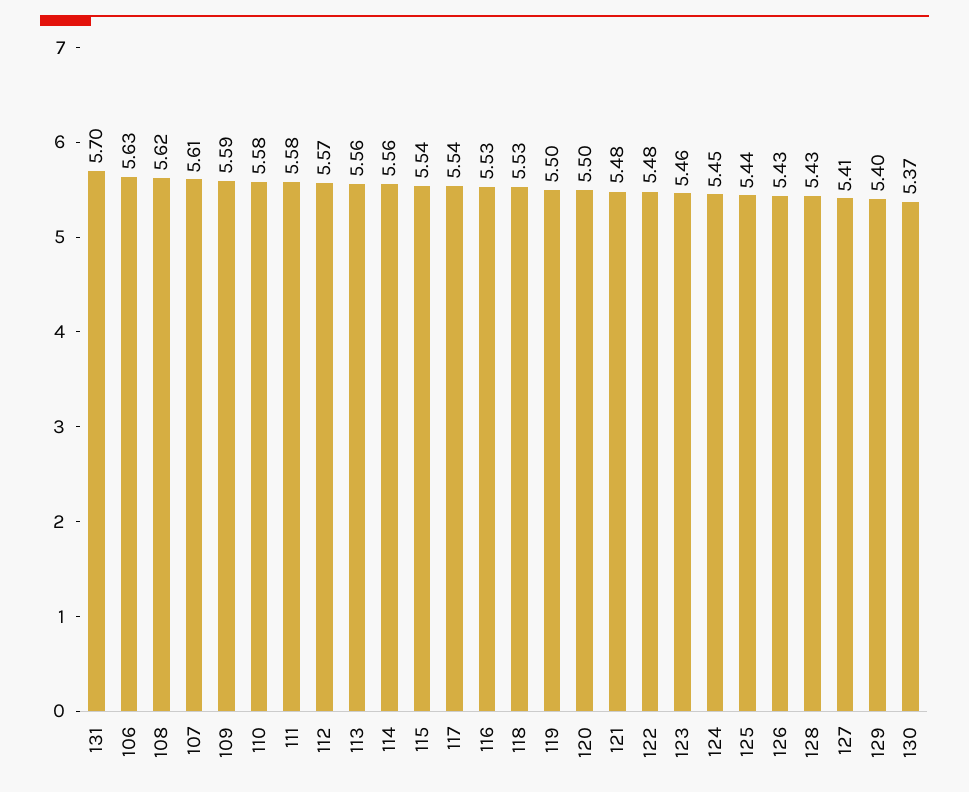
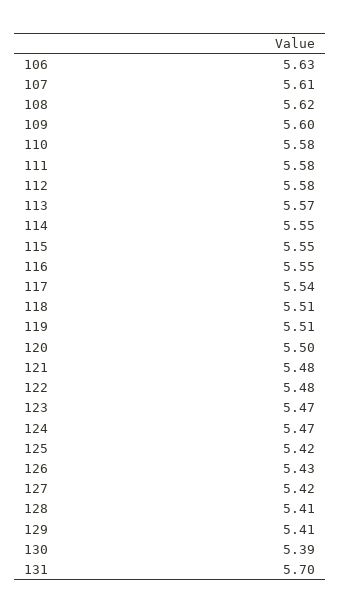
  {
    "131": 5.7,
    "106": 5.63,
    "108": 5.62,
    "107": 5.61,
-   "109": 5.59,
+   "109": 5.6,
    "110": 5.58,
    "111": 5.58,
-   "112": 5.57,
+   "112": 5.58,
-   "113": 5.56,
+   "113": 5.57,
-   "114": 5.56,
+   "114": 5.55,
-   "115": 5.54,
+   "115": 5.55,
    "117": 5.54,
-   "116": 5.53,
+   "116": 5.55,
-   "118": 5.53,
+   "118": 5.51,
-   "119": 5.5,
+   "119": 5.51,
    "120": 5.5,
    "121": 5.48,
    "122": 5.48,
-   "123": 5.46,
+   "123": 5.47,
-   "124": 5.45,
+   "124": 5.47,
-   "125": 5.44,
+   "125": 5.42,
    "126": 5.43,
-   "128": 5.43,
+   "128": 5.41,
-   "127": 5.41,
+   "127": 5.42,
-   "129": 5.4,
+   "129": 5.41,
-   "130": 5.37
+   "130": 5.39
  }

